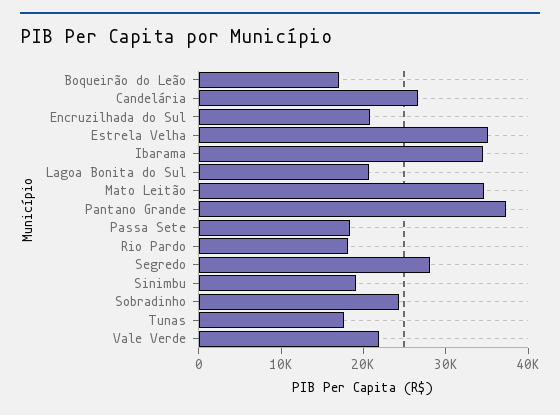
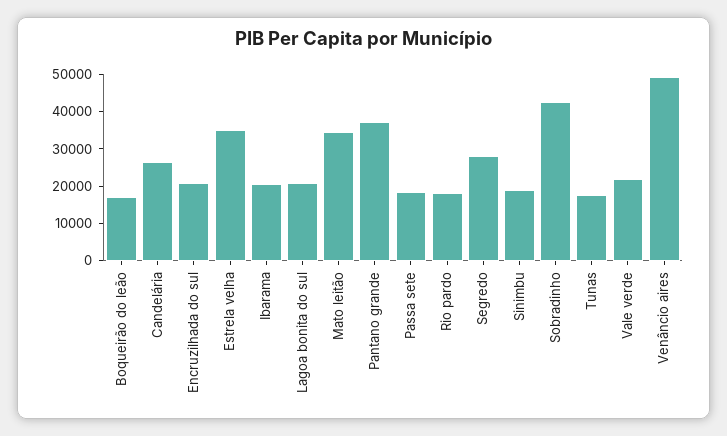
  {
    "Boqueirão do Leão": 18000,
    "Candelária": 26000,
    "Encruzilhada do Sul": 20000,
    "Estrela Velha": 36000,
-   "Ibarama": 34000,
+   "Ibarama": 20000,
    "Lagoa Bonita do Sul": 20000,
    "Mato Leitão": 34000,
    "Pantano Grande": 38000,
    "Passa Sete": 18000,
    "Rio Pardo": 18000,
    "Segredo": 28000,
    "Sinimbu": 20000,
-   "Sobradinho": 24000,
+   "Sobradinho": 42500,
    "Tunas": 18000,
-   "Vale Verde": 22000
+   "Vale Verde": 22000,
+   "Venâncio aires": 50000
  }

